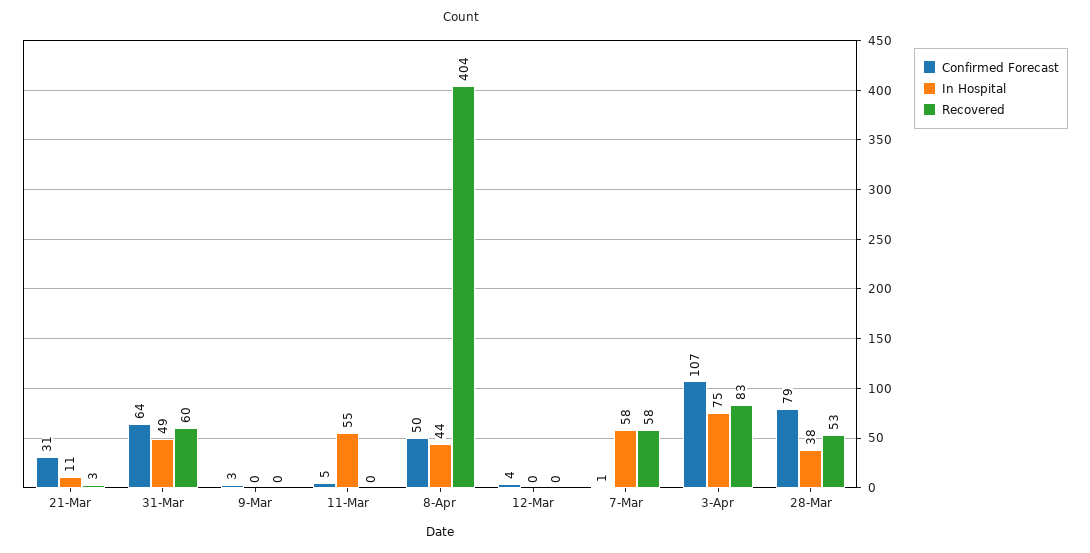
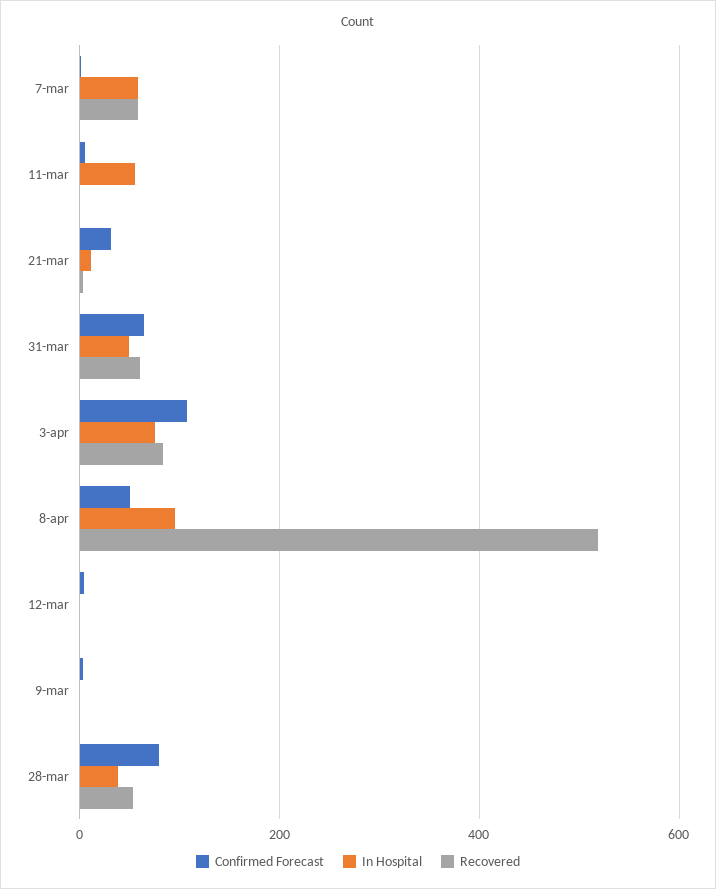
  {
    "Confirmed Forecast": {
      "21-Mar": 31,
      "31-Mar": 64,
      "9-Mar": 3,
      "11-Mar": 5,
      "8-Apr": 50,
      "12-Mar": 4,
      "7-Mar": 1,
      "3-Apr": 107,
      "28-Mar": 79
    },
    "In Hospital": {
      "21-Mar": 11,
      "31-Mar": 49,
      "9-Mar": 0,
      "11-Mar": 55,
-     "8-Apr": 44,
+     "8-Apr": 100,
      "12-Mar": 0,
      "7-Mar": 58,
      "3-Apr": 75,
      "28-Mar": 38
    },
    "Recovered": {
      "21-Mar": 3,
      "31-Mar": 60,
      "9-Mar": 0,
      "11-Mar": 0,
-     "8-Apr": 404,
+     "8-Apr": 520,
      "12-Mar": 0,
      "7-Mar": 58,
      "3-Apr": 83,
      "28-Mar": 53
    }
  }

